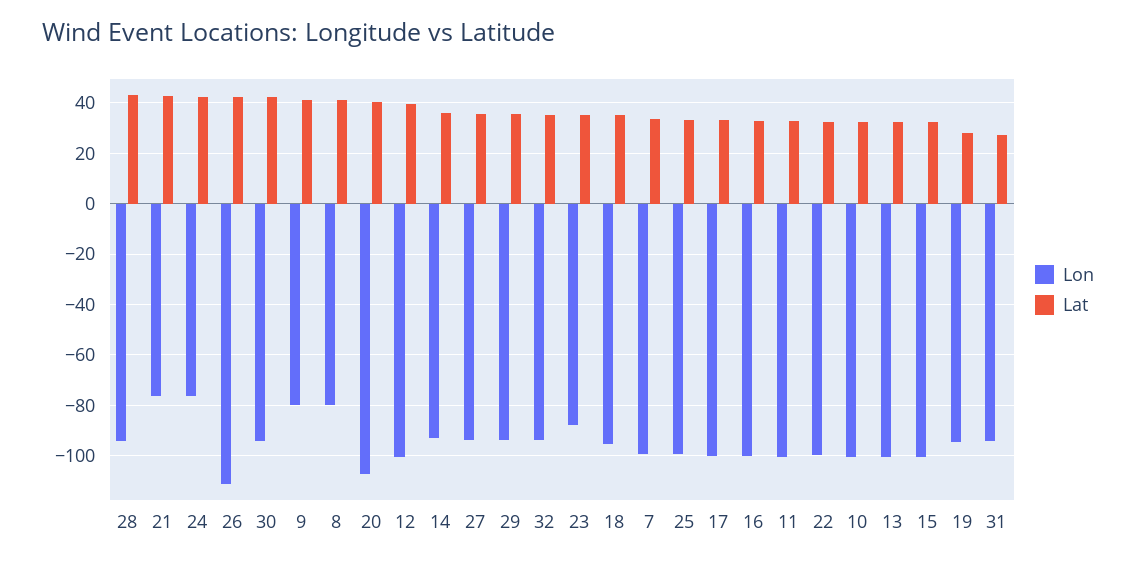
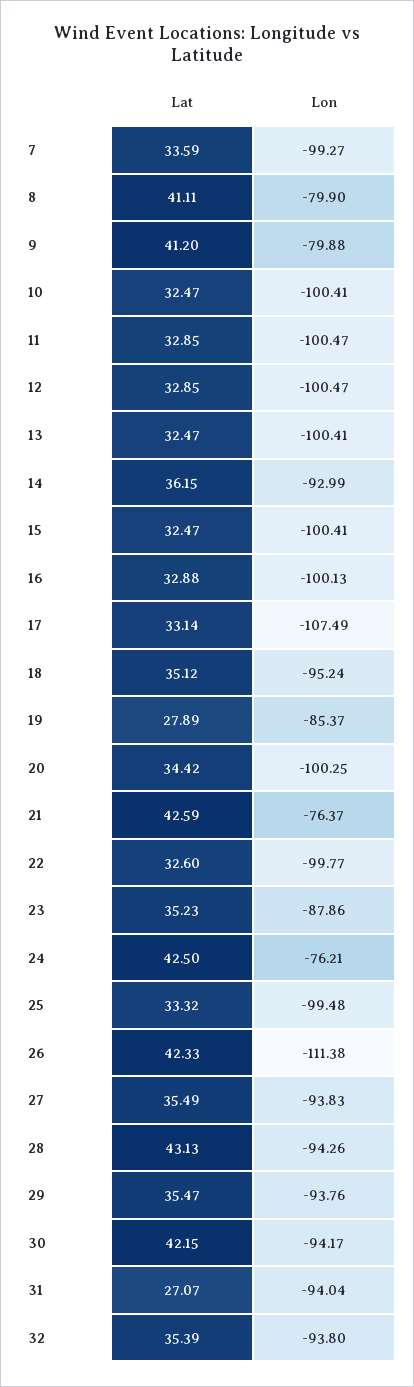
  {
    "Lon": {
      "28": -94.26,
      "21": -76.37,
      "24": -76.21,
      "26": -111.38,
      "30": -94.17,
      "9": -79.88,
      "8": -79.9,
-     "20": -107.5,
+     "20": -100.25,
      "12": -100.47,
      "14": -92.99,
      "27": -93.83,
      "29": -93.76,
      "32": -93.8,
      "23": -87.86,
      "18": -95.24,
      "7": -99.27,
      "25": -99.48,
-     "17": -100,
+     "17": -107.49,
      "16": -100.13,
      "11": -100.47,
      "22": -99.77,
      "10": -100.41,
      "13": -100.41,
      "15": -100.41,
-     "19": -95,
+     "19": -85.37,
      "31": -94.04
    },
    "Lat": {
      "28": 43.13,
      "21": 42.59,
      "24": 42.5,
      "26": 42.33,
      "30": 42.15,
      "9": 41.2,
      "8": 41.11,
-     "20": 40,
+     "20": 34.42,
-     "12": 40,
+     "12": 32.85,
      "14": 36.15,
      "27": 35.49,
      "29": 35.47,
      "32": 35.39,
      "23": 35.23,
      "18": 35.12,
      "7": 33.59,
      "25": 33.32,
      "17": 33.14,
      "16": 32.88,
      "11": 32.85,
      "22": 32.6,
      "10": 32.47,
      "13": 32.47,
      "15": 32.47,
      "19": 27.89,
      "31": 27.07
    }
  }

